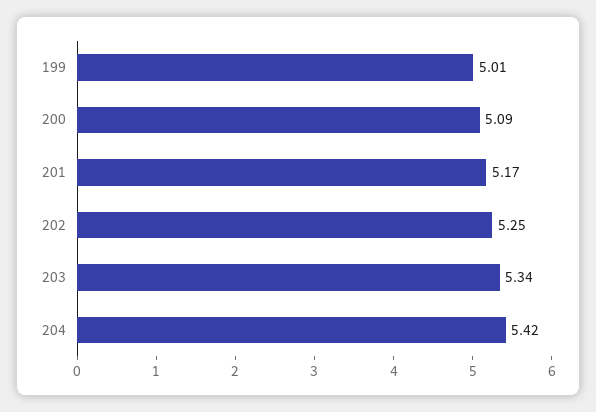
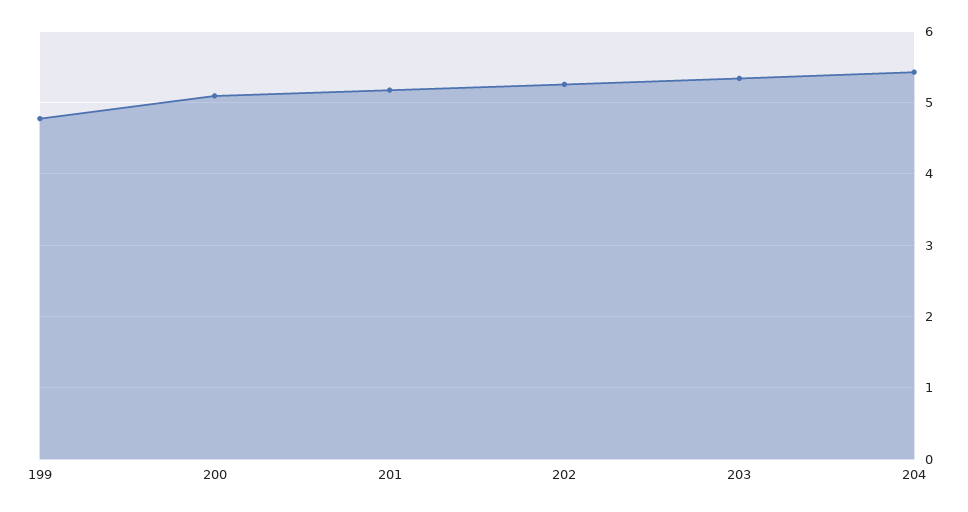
  {
-   "199": 5.01,
+   "199": 4.8,
    "200": 5.09,
    "201": 5.17,
    "202": 5.25,
    "203": 5.34,
    "204": 5.42
  }

